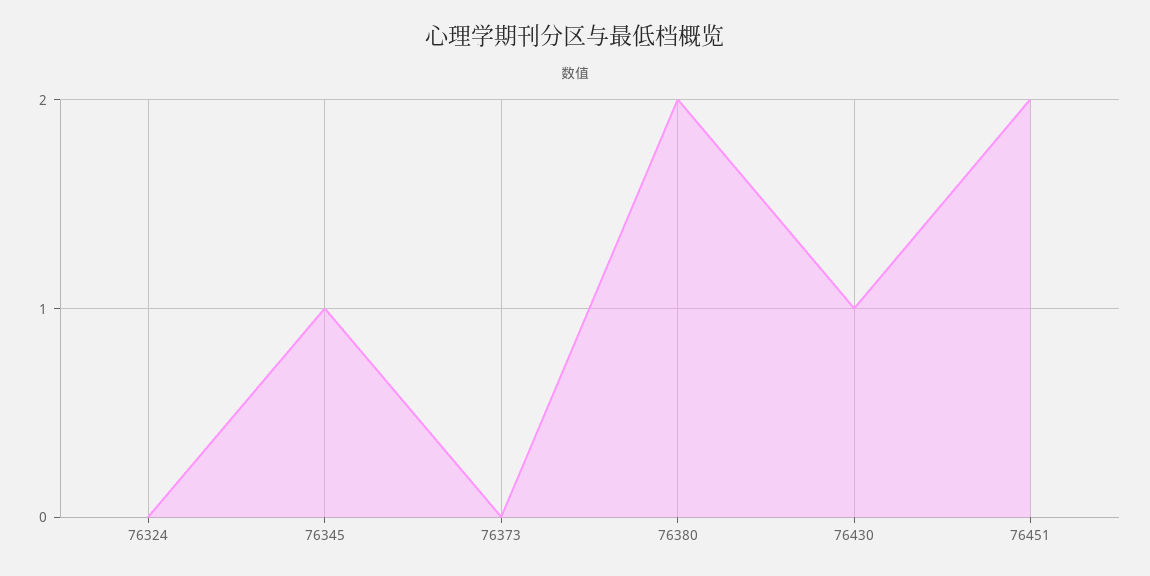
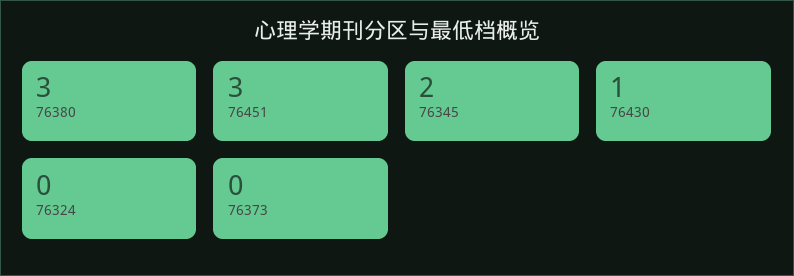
  {
    "76324": 0,
-   "76345": 1,
+   "76345": 2,
    "76373": 0,
-   "76380": 2,
+   "76380": 3,
    "76430": 1,
-   "76451": 2
+   "76451": 3
  }

